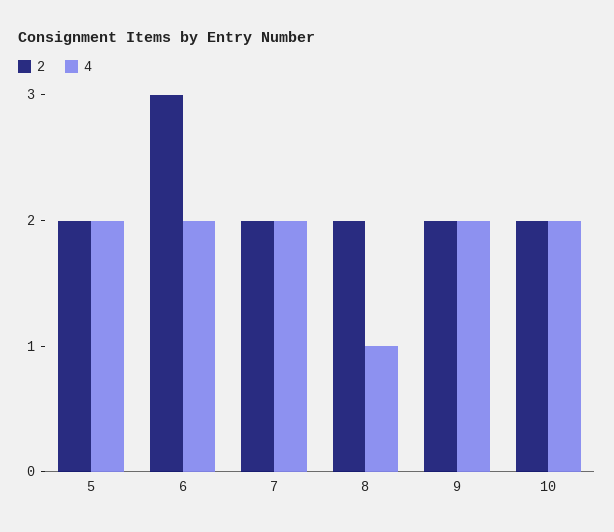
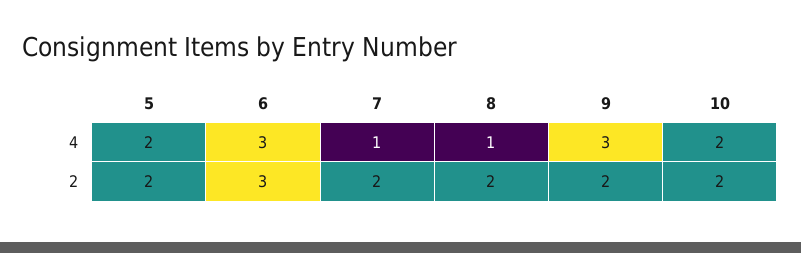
  {
    "2": {
      "5": 2,
      "6": 3,
      "7": 2,
      "8": 2,
      "9": 2,
      "10": 2
    },
    "4": {
      "5": 2,
-     "6": 2,
+     "6": 3,
-     "7": 2,
+     "7": 1,
      "8": 1,
-     "9": 2,
+     "9": 3,
      "10": 2
    }
  }

